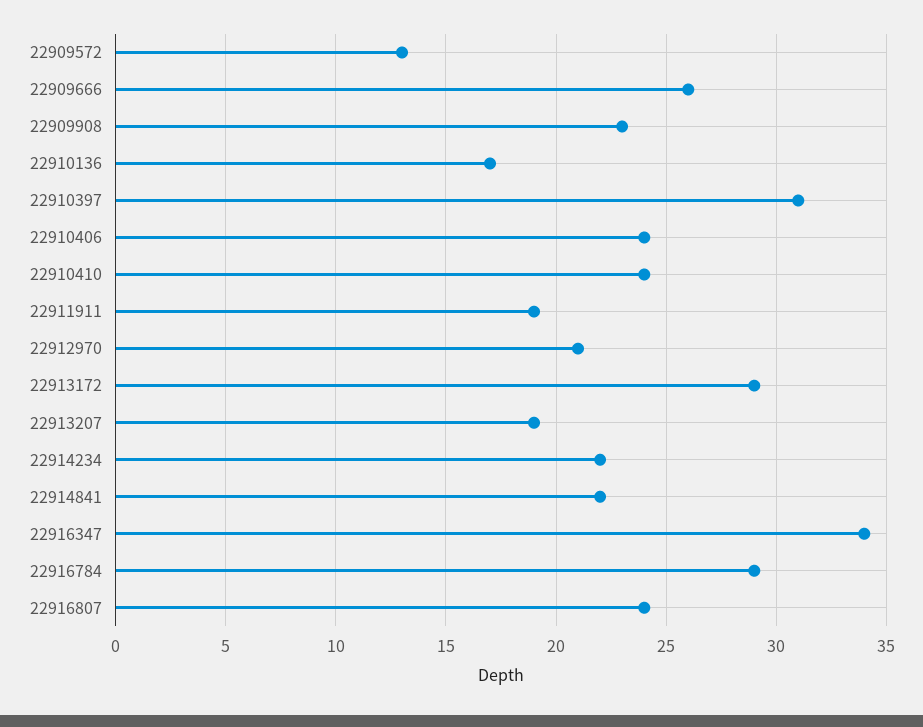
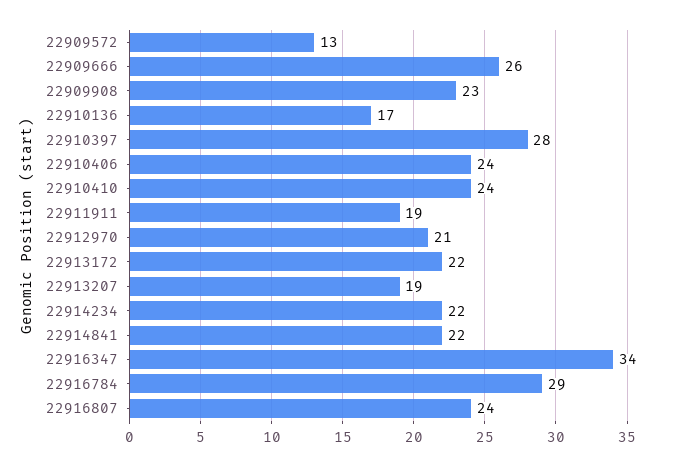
  {
    "22909572": 13,
    "22909666": 26,
    "22909908": 23,
    "22910136": 17,
-   "22910397": 31,
+   "22910397": 28,
    "22910406": 24,
    "22910410": 24,
    "22911911": 19,
    "22912970": 21,
-   "22913172": 29,
+   "22913172": 22,
    "22913207": 19,
    "22914234": 22,
    "22914841": 22,
    "22916347": 34,
    "22916784": 29,
    "22916807": 24
  }

